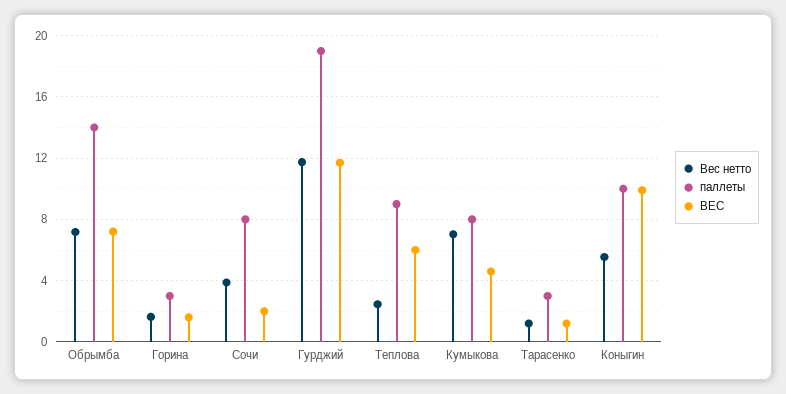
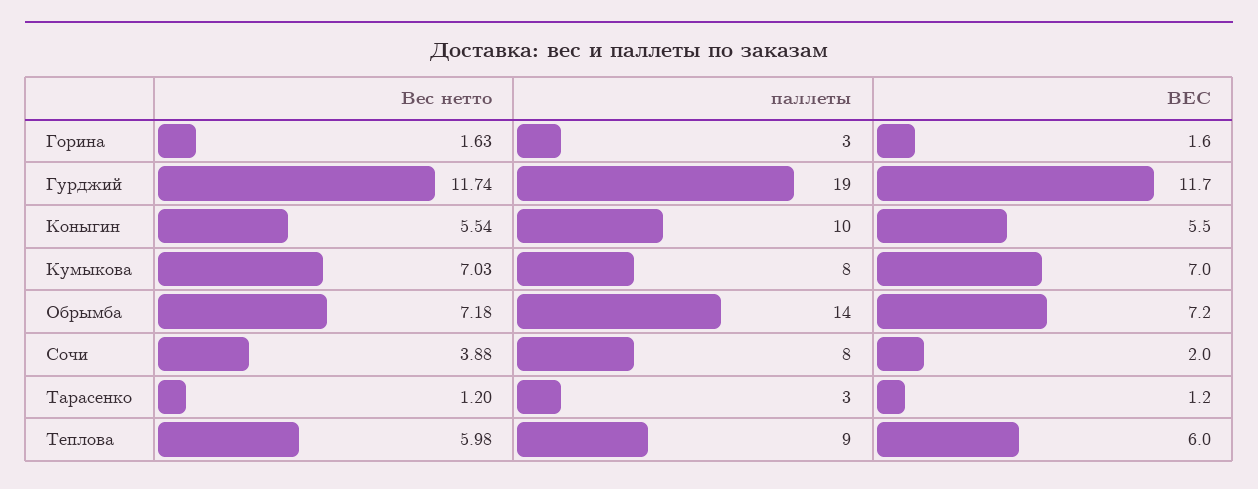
  {
    "Вес нетто": {
      "Обрымба": 7.18,
      "Горина": 1.63,
      "Сочи": 3.88,
      "Гурджий": 11.74,
-     "Теплова": 2.5,
+     "Теплова": 5.98,
      "Кумыкова": 7.03,
      "Тарасенко": 1.2,
      "Коныгин": 5.54
    },
    "паллеты": {
      "Обрымба": 14,
      "Горина": 3,
      "Сочи": 8,
      "Гурджий": 19,
      "Теплова": 9,
      "Кумыкова": 8,
      "Тарасенко": 3,
      "Коныгин": 10
    },
    "ВЕС": {
      "Обрымба": 7.2,
      "Горина": 1.6,
      "Сочи": 2,
      "Гурджий": 11.7,
      "Теплова": 6,
-     "Кумыкова": 4.5,
+     "Кумыкова": 7,
      "Тарасенко": 1.2,
-     "Коныгин": 10
+     "Коныгин": 5.5
    }
  }

